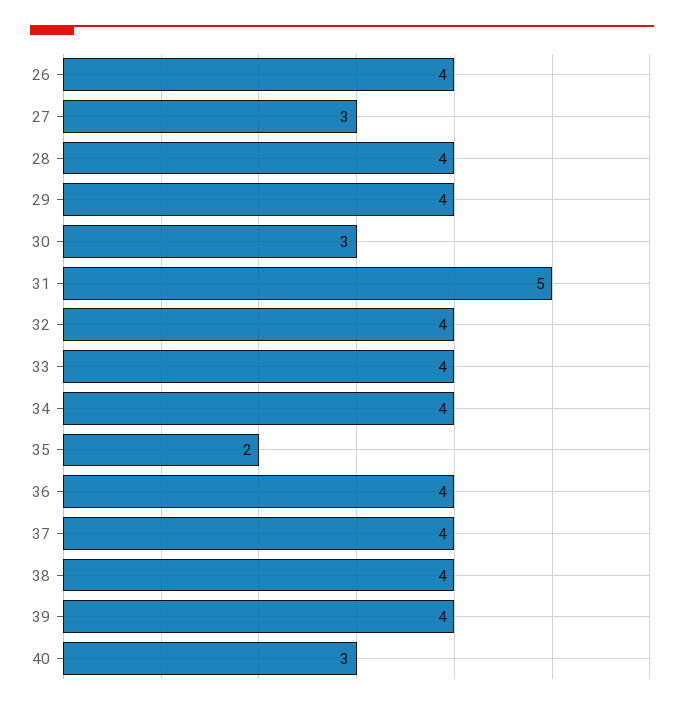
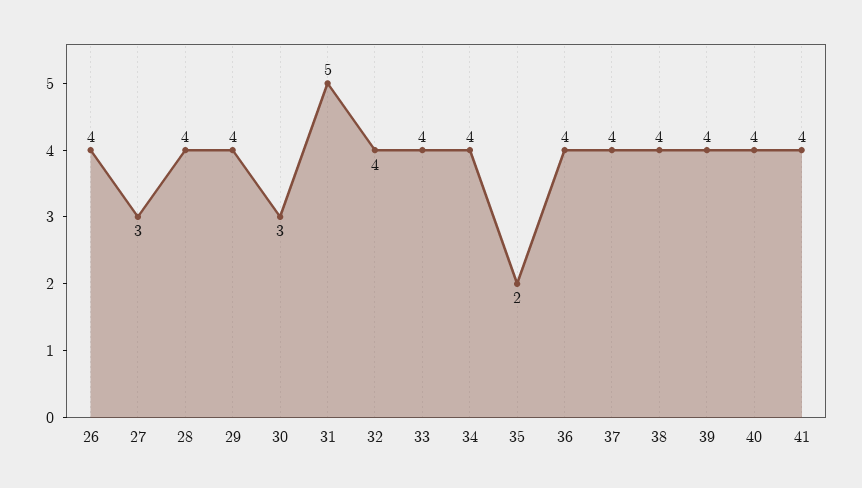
  {
    "26": 4,
    "27": 3,
    "28": 4,
    "29": 4,
    "30": 3,
    "31": 5,
    "32": 4,
    "33": 4,
    "34": 4,
    "35": 2,
    "36": 4,
    "37": 4,
    "38": 4,
    "39": 4,
-   "40": 3
+   "40": 4,
+   "41": 4
  }

